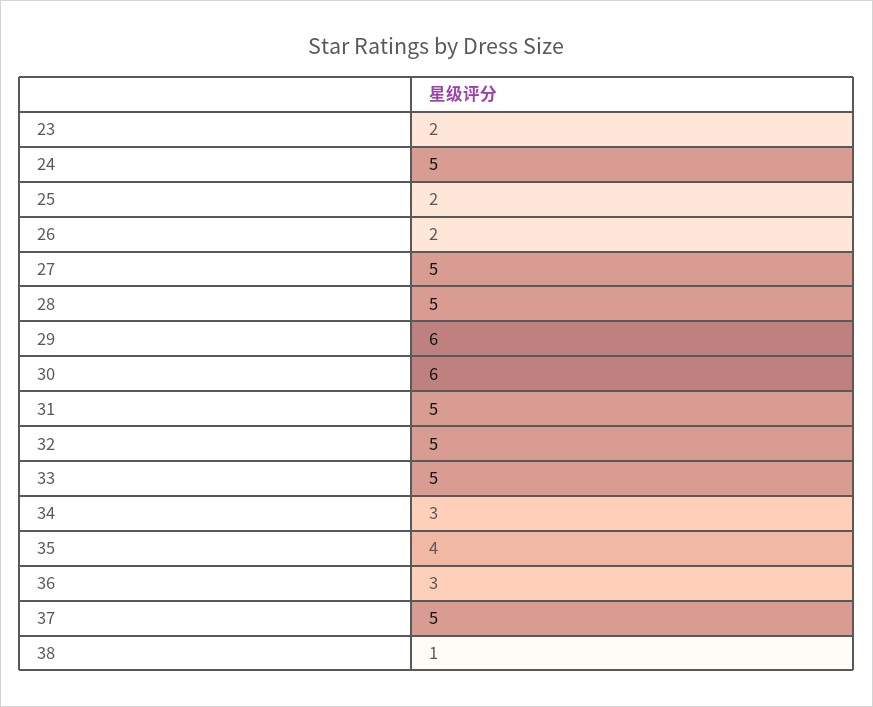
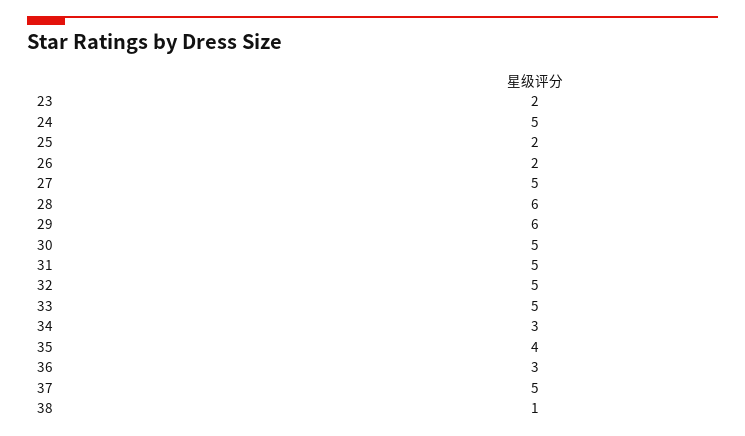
  {
    "23": 2,
    "24": 5,
    "25": 2,
    "26": 2,
    "27": 5,
-   "28": 5,
+   "28": 6,
    "29": 6,
-   "30": 6,
+   "30": 5,
    "31": 5,
    "32": 5,
    "33": 5,
    "34": 3,
    "35": 4,
    "36": 3,
    "37": 5,
    "38": 1
  }

